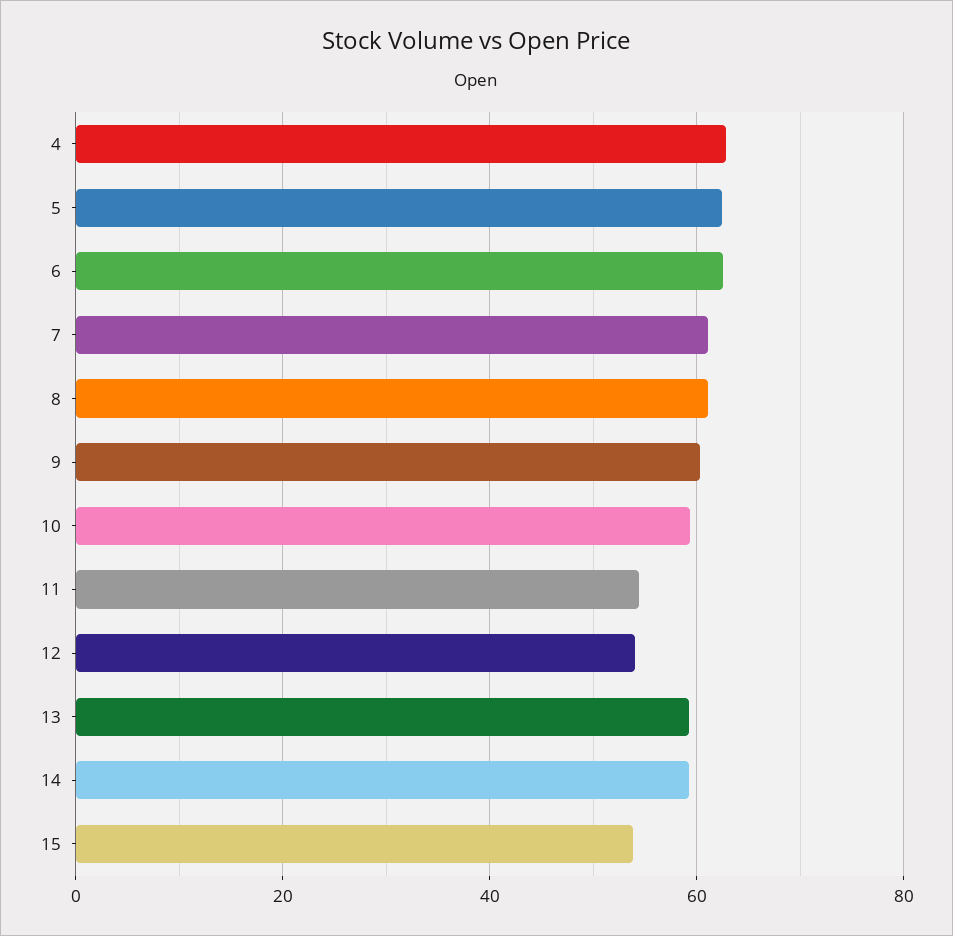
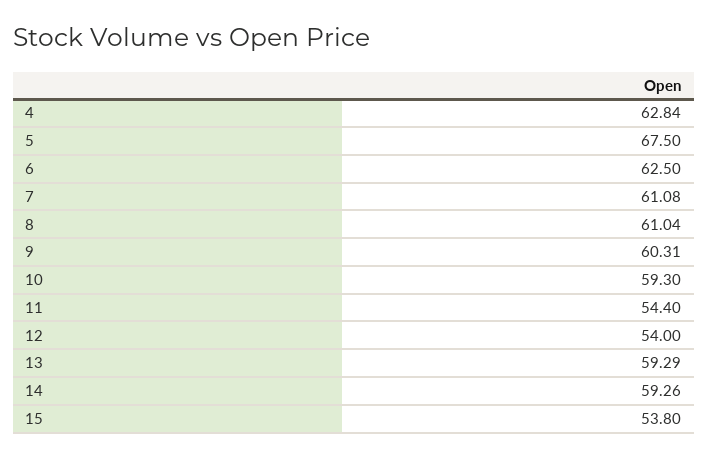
  {
    "4": 62.84,
-   "5": 62,
+   "5": 67.5,
    "6": 62.5,
    "7": 61.08,
    "8": 61.04,
    "9": 60.31,
    "10": 59.3,
    "11": 54.4,
    "12": 54,
    "13": 59.29,
    "14": 59.26,
    "15": 53.8
  }

